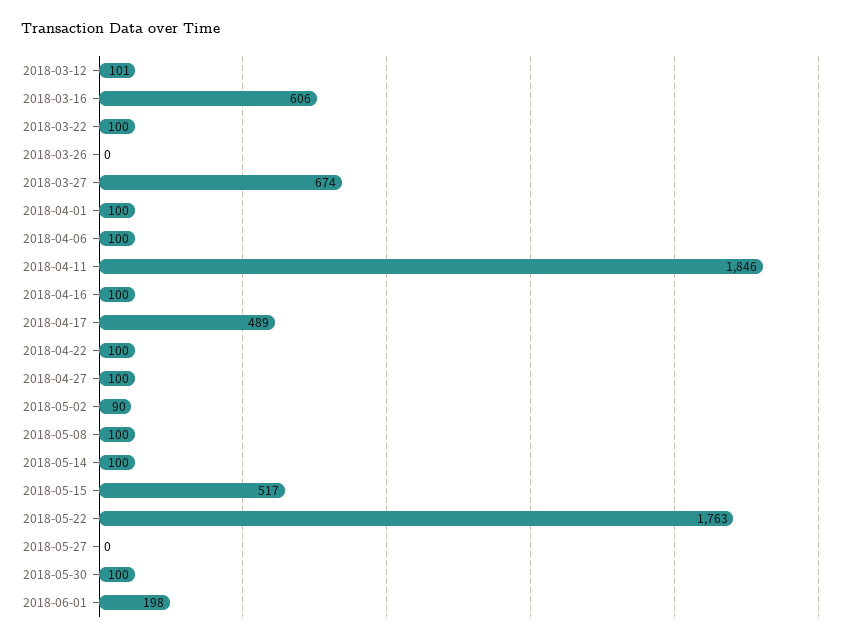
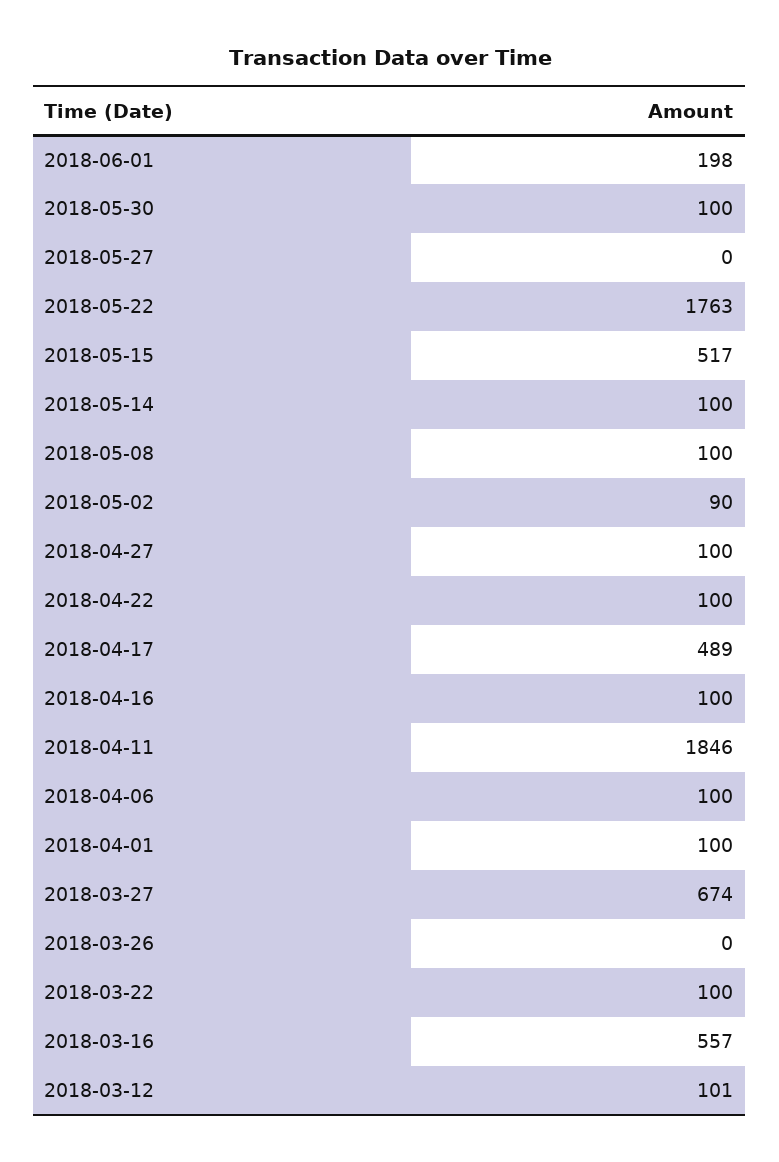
  {
    "2018-03-12": 101,
-   "2018-03-16": 606,
+   "2018-03-16": 557,
    "2018-03-22": 100,
    "2018-03-26": 0,
    "2018-03-27": 674,
    "2018-04-01": 100,
    "2018-04-06": 100,
    "2018-04-11": 1846,
    "2018-04-16": 100,
    "2018-04-17": 489,
    "2018-04-22": 100,
    "2018-04-27": 100,
    "2018-05-02": 90,
    "2018-05-08": 100,
    "2018-05-14": 100,
    "2018-05-15": 517,
    "2018-05-22": 1763,
    "2018-05-27": 0,
    "2018-05-30": 100,
    "2018-06-01": 198
  }

